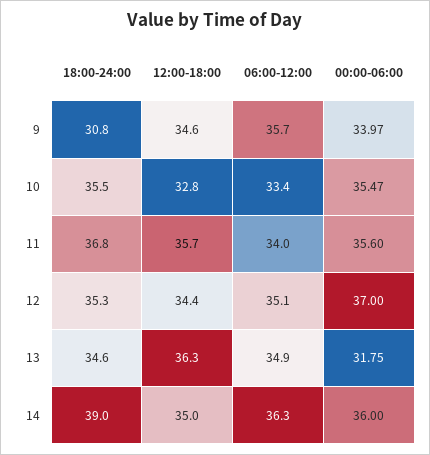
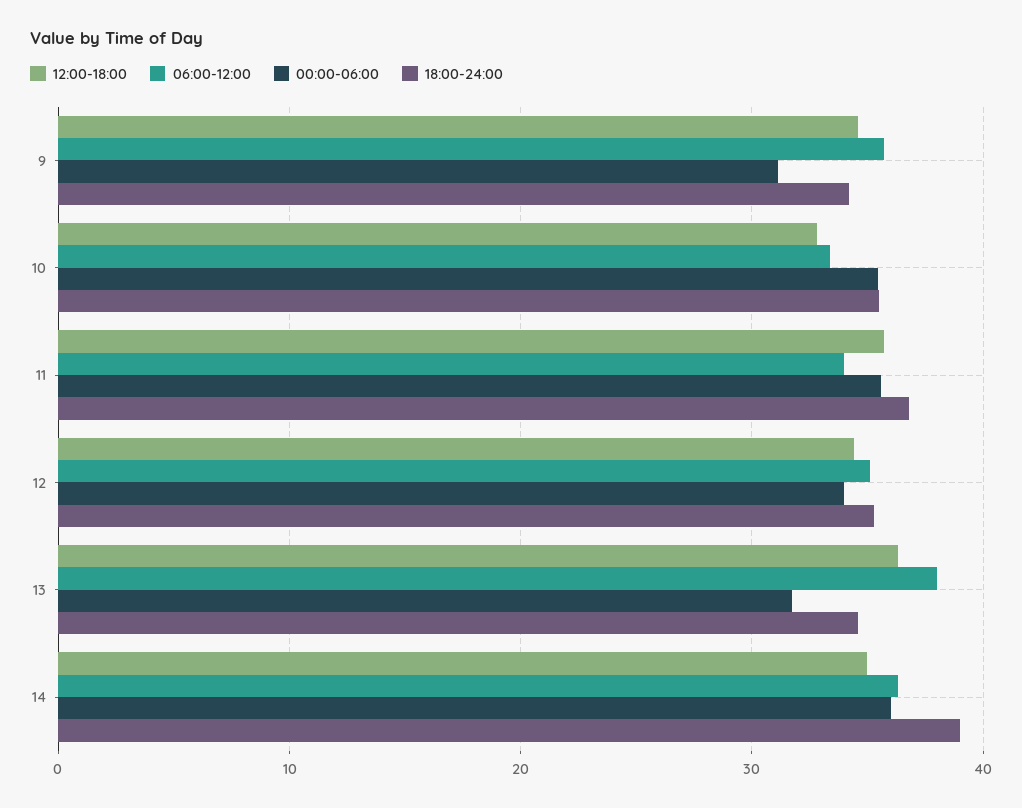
  {
    "18:00-24:00": {
-     "9": 30.8,
+     "9": 34,
      "10": 35.5,
      "11": 36.8,
      "12": 35.3,
      "13": 34.6,
      "14": 39
    },
    "12:00-18:00": {
      "9": 34.6,
      "10": 32.8,
      "11": 35.7,
      "12": 34.4,
      "13": 36.3,
      "14": 35
    },
    "06:00-12:00": {
      "9": 35.7,
      "10": 33.4,
      "11": 34,
      "12": 35.1,
-     "13": 34.9,
+     "13": 38,
      "14": 36.3
    },
    "00:00-06:00": {
-     "9": 33.97,
+     "9": 31,
      "10": 35.47,
      "11": 35.6,
-     "12": 37,
+     "12": 34,
      "13": 31.75,
      "14": 36
    }
  }

